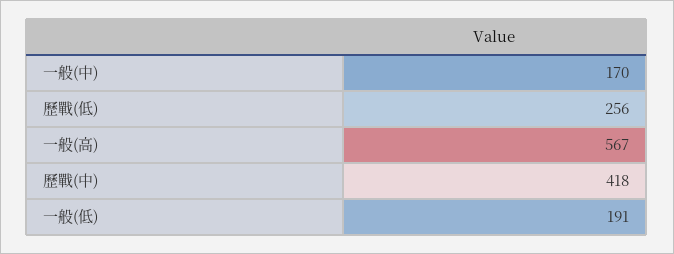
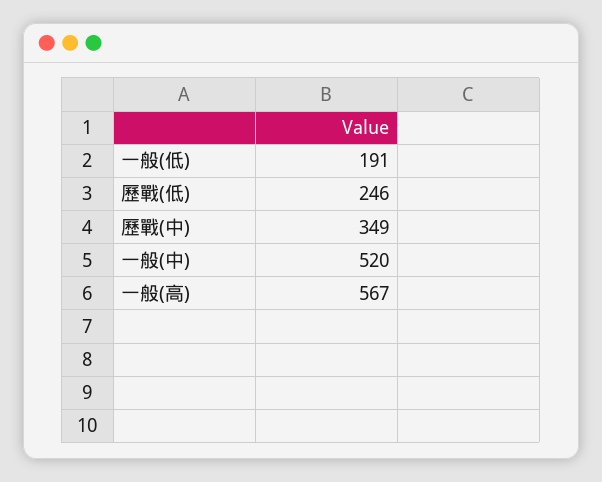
  {
-   "一般(中)": 170,
+   "一般(中)": 520,
-   "歷戰(低)": 256,
+   "歷戰(低)": 246,
    "一般(高)": 567,
-   "歷戰(中)": 418,
+   "歷戰(中)": 349,
    "一般(低)": 191
  }

